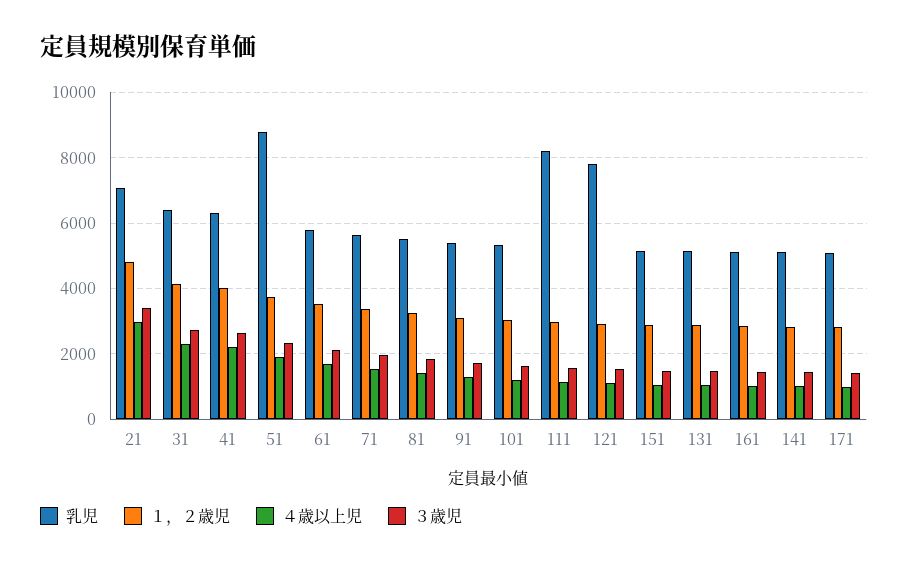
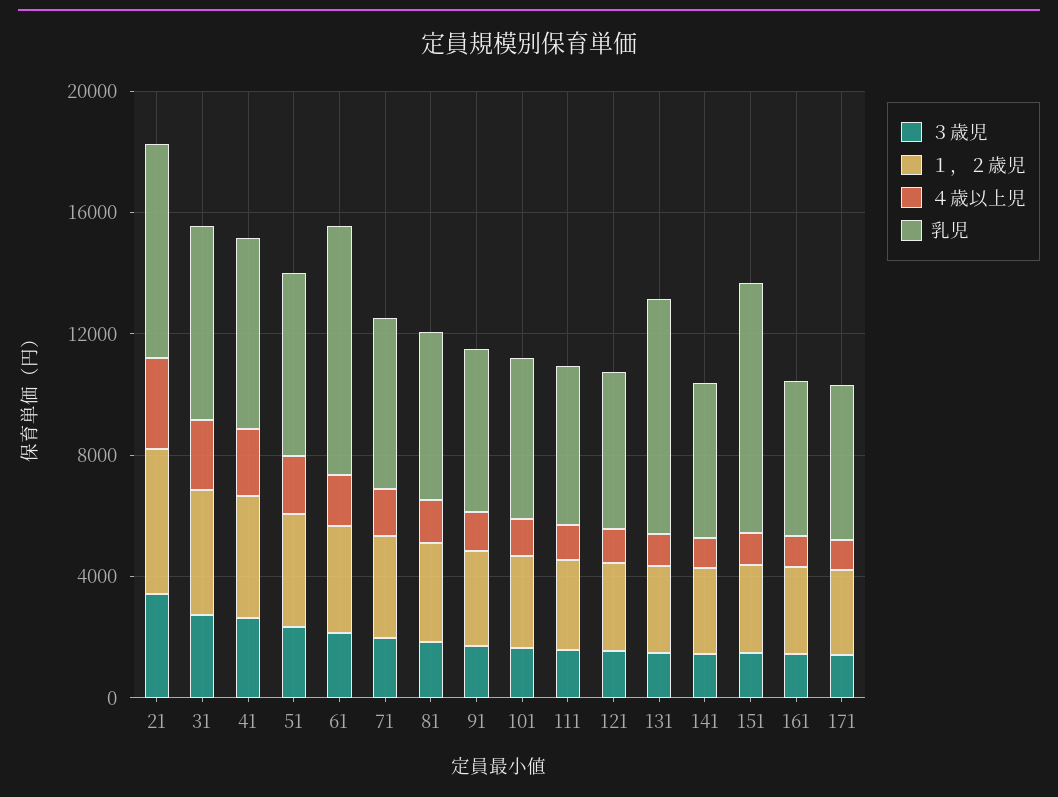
  {
    "乳児": {
      "21": 7000,
      "31": 6400,
      "41": 6400,
-     "51": 8800,
+     "51": 6000,
-     "61": 5800,
+     "61": 8000,
      "71": 5600,
      "81": 5600,
      "91": 5400,
      "101": 5400,
-     "111": 8200,
+     "111": 5000,
-     "121": 7800,
+     "121": 5000,
-     "151": 5200,
+     "151": 8000,
-     "131": 5200,
+     "131": 8000,
      "161": 5200,
      "141": 5200,
      "171": 5000
    },
    "１，２歳児": {
      "21": 4800,
      "31": 4200,
      "41": 4000,
      "51": 3800,
      "61": 3600,
      "71": 3400,
      "81": 3200,
      "91": 3200,
      "101": 3000,
      "111": 3000,
      "121": 3000,
      "151": 2800,
      "131": 2800,
      "161": 2800,
      "141": 2800,
      "171": 2800
    },
    "４歳以上児": {
      "21": 3000,
      "31": 2400,
      "41": 2200,
      "51": 2000,
      "61": 1800,
      "71": 1600,
      "81": 1400,
      "91": 1200,
      "101": 1200,
      "111": 1200,
      "121": 1200,
      "151": 1000,
      "131": 1000,
      "161": 1000,
      "141": 1000,
      "171": 1000
    },
    "３歳児": {
      "21": 3400,
      "31": 2800,
      "41": 2600,
      "51": 2400,
      "61": 2200,
      "71": 2000,
      "81": 1800,
      "91": 1800,
      "101": 1600,
      "111": 1600,
      "121": 1600,
      "151": 1400,
      "131": 1400,
      "161": 1400,
      "141": 1400,
      "171": 1400
    }
  }

